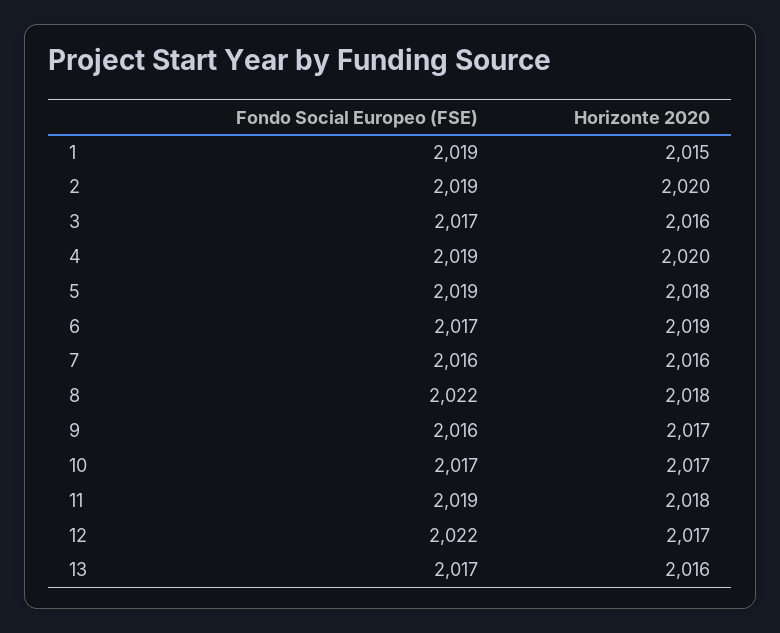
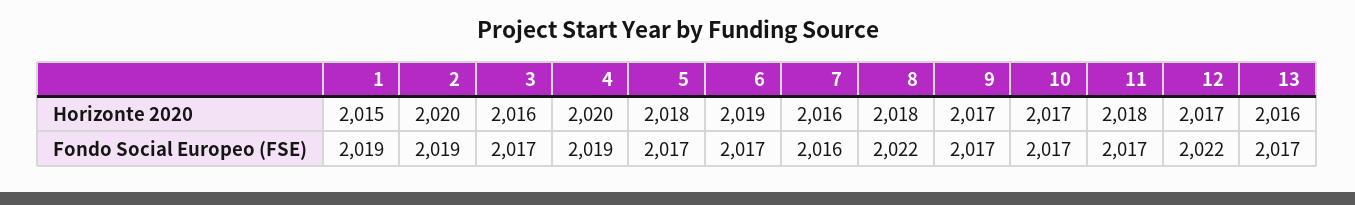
  {
    "Fondo Social Europeo (FSE)": {
      "1": 2019,
      "2": 2019,
      "3": 2017,
      "4": 2019,
-     "5": 2019,
+     "5": 2017,
      "6": 2017,
      "7": 2016,
      "8": 2022,
-     "9": 2016,
+     "9": 2017,
      "10": 2017,
-     "11": 2019,
+     "11": 2017,
      "12": 2022,
      "13": 2017
    },
    "Horizonte 2020": {
      "1": 2015,
      "2": 2020,
      "3": 2016,
      "4": 2020,
      "5": 2018,
      "6": 2019,
      "7": 2016,
      "8": 2018,
      "9": 2017,
      "10": 2017,
      "11": 2018,
      "12": 2017,
      "13": 2016
    }
  }

